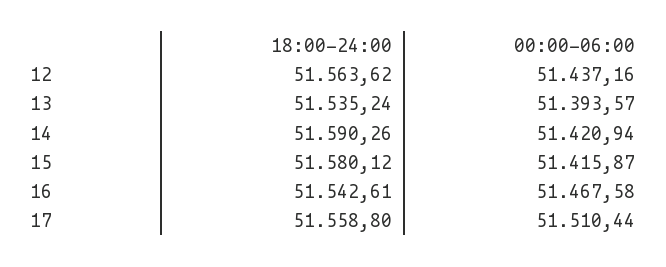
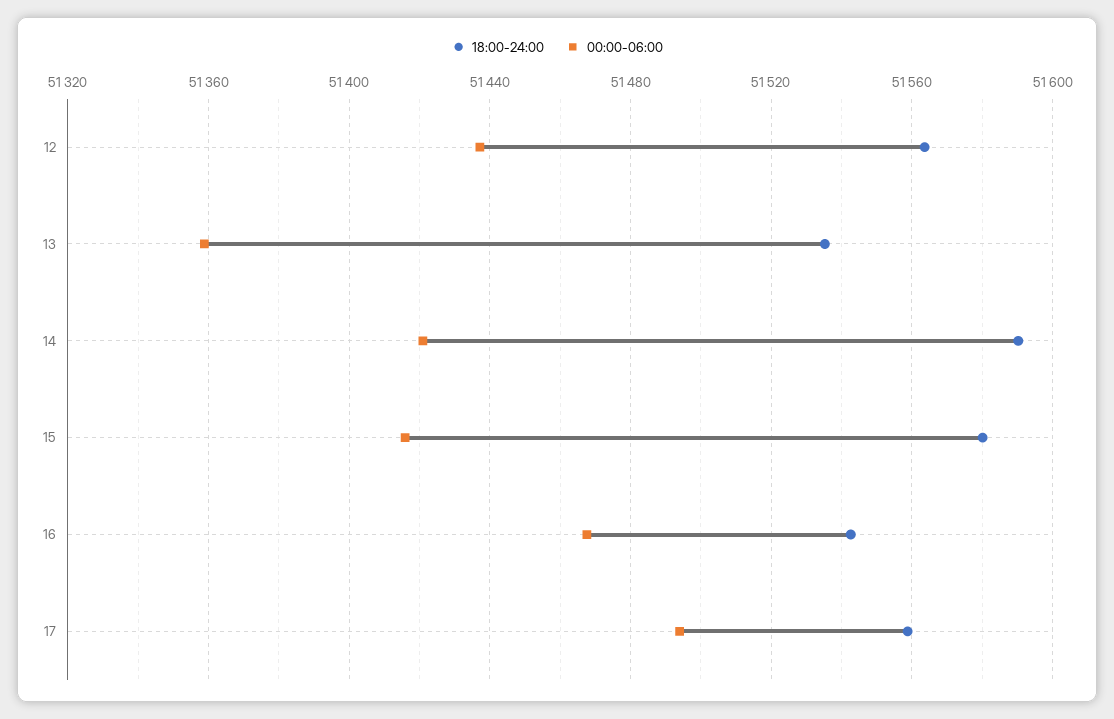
  {
    "18:00-24:00": {
      "12": 51563.62,
      "13": 51535.24,
      "14": 51590.26,
      "15": 51580.12,
      "16": 51542.61,
      "17": 51558.8
    },
    "00:00-06:00": {
      "12": 51437.16,
-     "13": 51393.57,
+     "13": 51360,
      "14": 51420.94,
      "15": 51415.87,
      "16": 51467.58,
-     "17": 51510.44
+     "17": 51495
    }
  }

